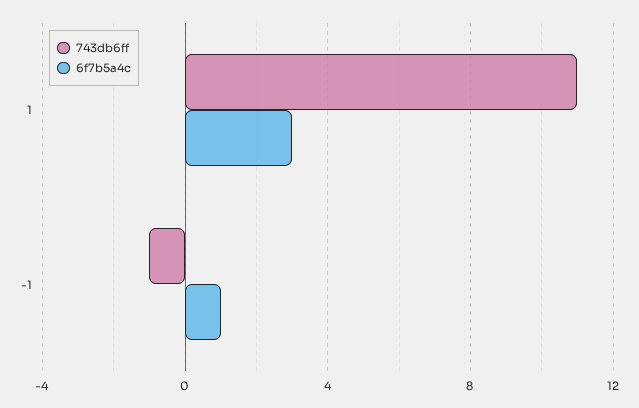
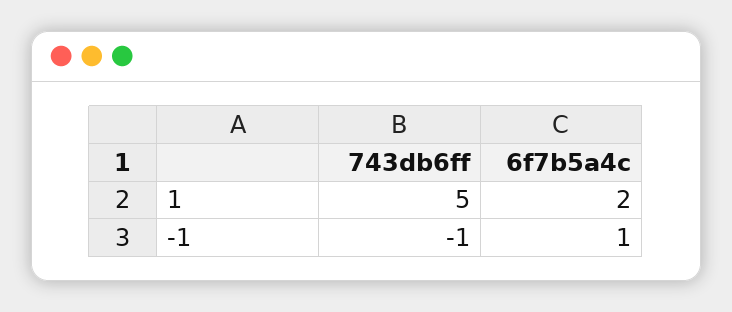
  {
    "743db6ff": {
-     "1": 11,
+     "1": 5,
      "-1": -1
    },
    "6f7b5a4c": {
-     "1": 3,
+     "1": 2,
      "-1": 1
    }
  }

